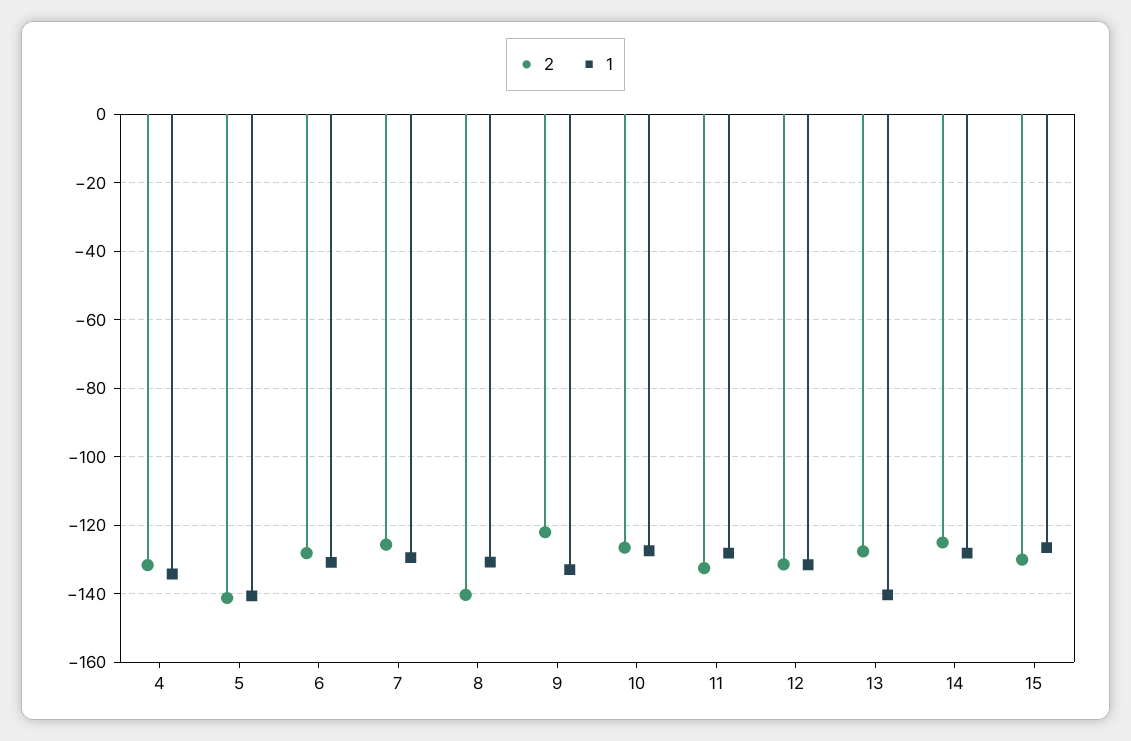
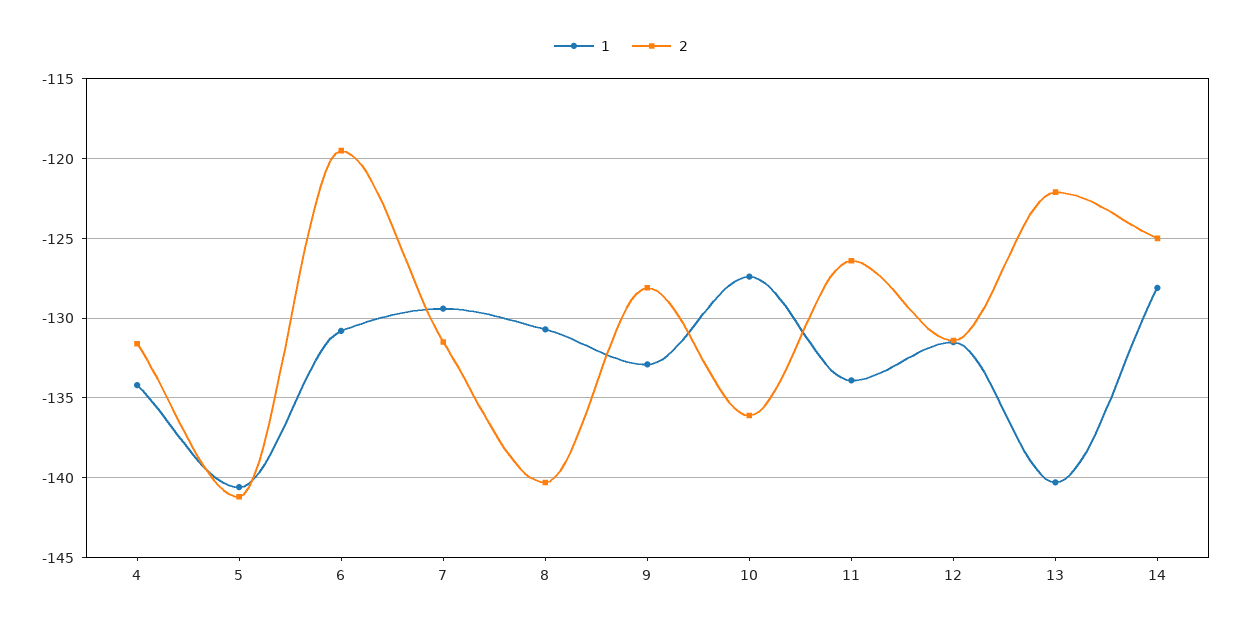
  {
    "2": {
      "4": -131.5,
      "5": -141,
-     "6": -128,
+     "6": -119.5,
-     "7": -126,
+     "7": -131.5,
      "8": -140.5,
-     "9": -122,
+     "9": -128,
-     "10": -126,
+     "10": -136,
-     "11": -132,
+     "11": -126.5,
      "12": -131.5,
-     "13": -128,
+     "13": -122,
-     "14": -125,
+     "14": -125
-     "15": -130
    },
    "1": {
      "4": -134,
      "5": -140.5,
      "6": -131,
      "7": -129.5,
      "8": -130.5,
      "9": -133,
      "10": -127.5,
-     "11": -128,
+     "11": -134,
      "12": -131.5,
      "13": -140.5,
-     "14": -128,
+     "14": -128
-     "15": -126
    }
  }

